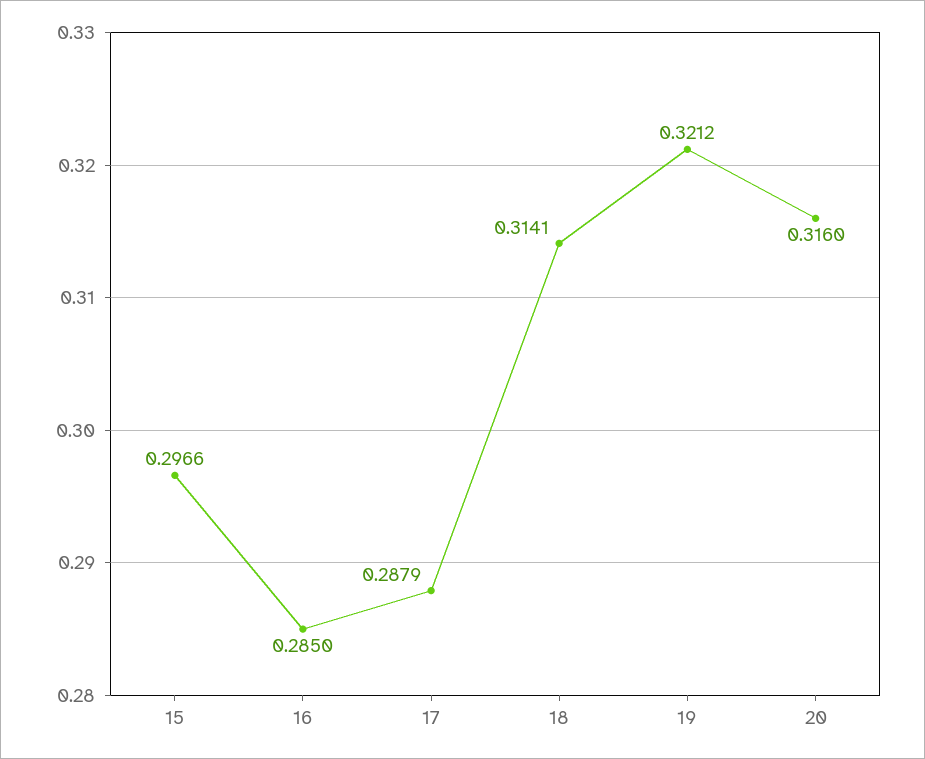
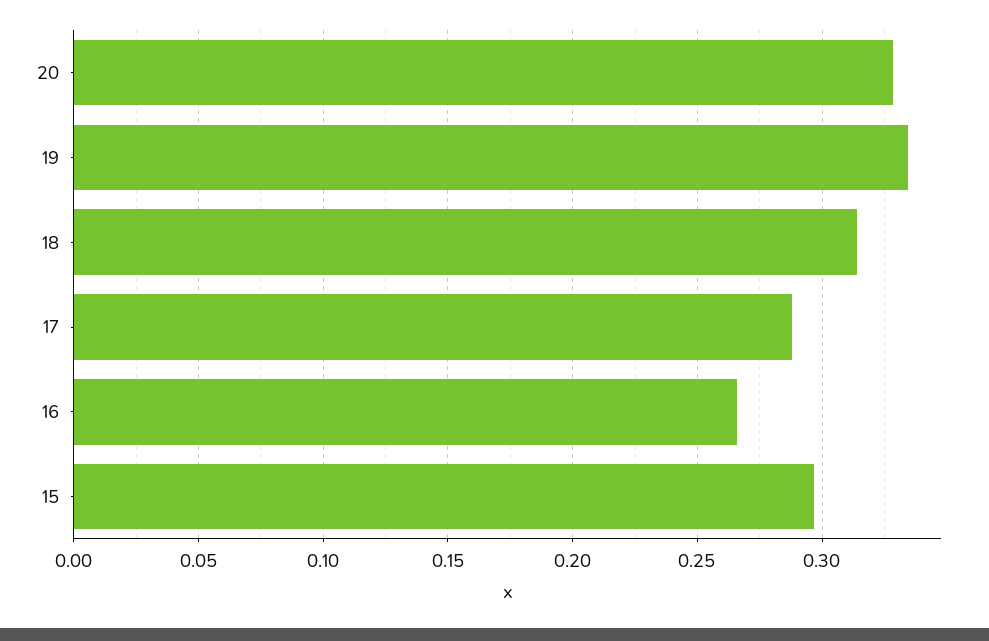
  {
    "15": 0.2966,
-   "16": 0.285,
+   "16": 0.265,
    "17": 0.2879,
    "18": 0.3141,
-   "19": 0.3212,
+   "19": 0.335,
-   "20": 0.316
+   "20": 0.33
  }

